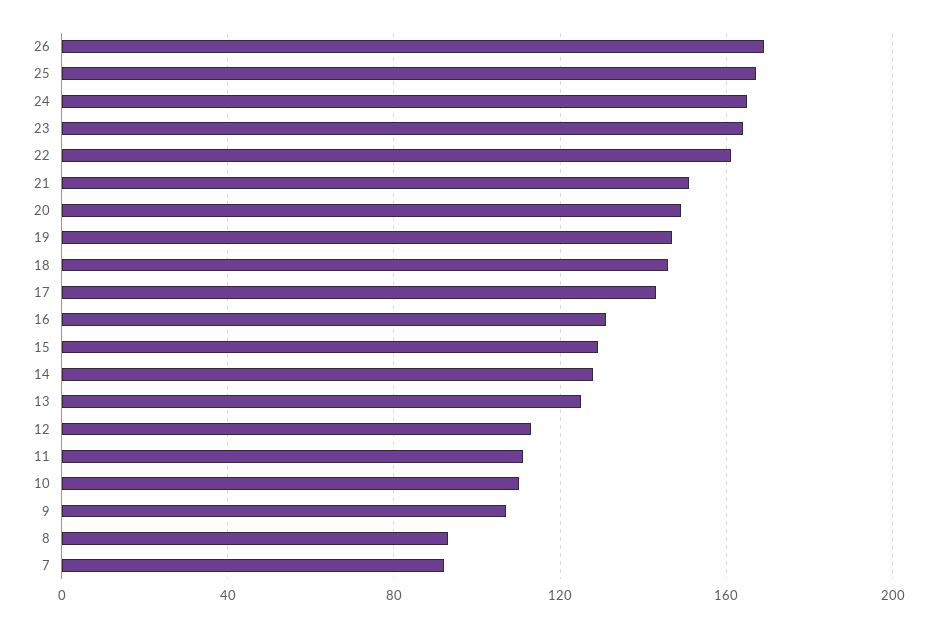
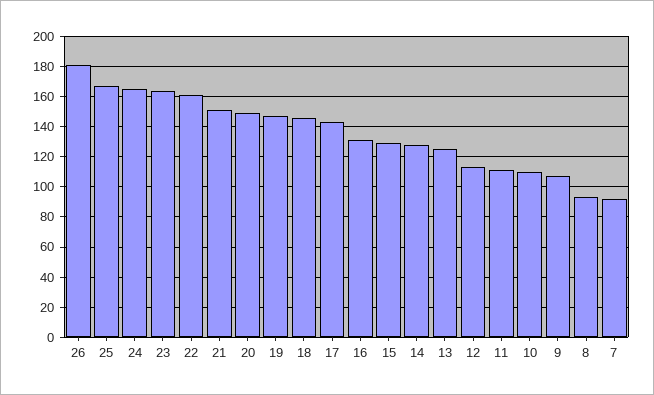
  {
-   "26": 170,
+   "26": 180,
    "25": 165,
    "24": 165,
    "23": 165,
    "22": 160,
    "21": 150,
    "20": 150,
    "19": 145,
    "18": 145,
    "17": 145,
    "16": 130,
    "15": 130,
    "14": 130,
    "13": 125,
    "12": 115,
    "11": 110,
    "10": 110,
    "9": 105,
    "8": 95,
    "7": 90
  }

